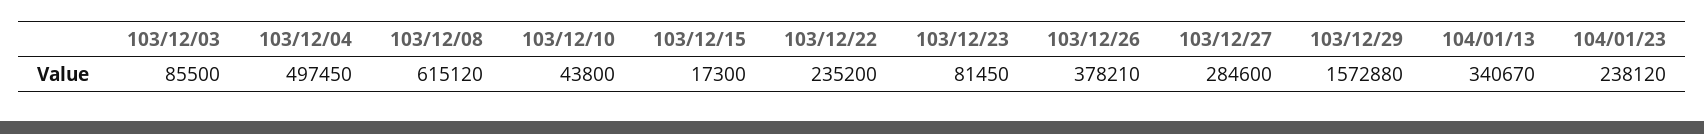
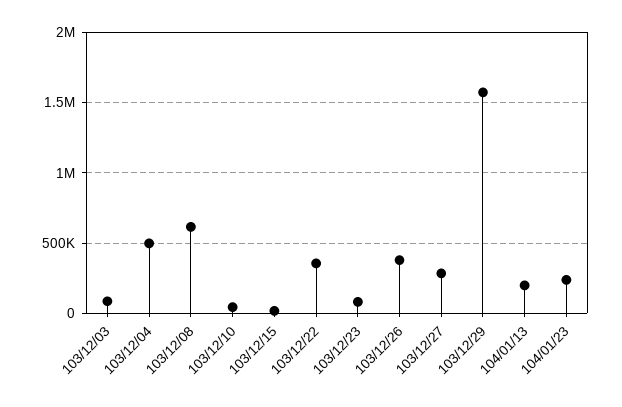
  {
    "103/12/03": 85500,
    "103/12/04": 497450,
    "103/12/08": 615120,
    "103/12/10": 43800,
    "103/12/15": 17300,
-   "103/12/22": 235200,
+   "103/12/22": 350000,
    "103/12/23": 81450,
    "103/12/26": 378210,
    "103/12/27": 284600,
    "103/12/29": 1572880,
-   "104/01/13": 340670,
+   "104/01/13": 200000,
    "104/01/23": 238120
  }

